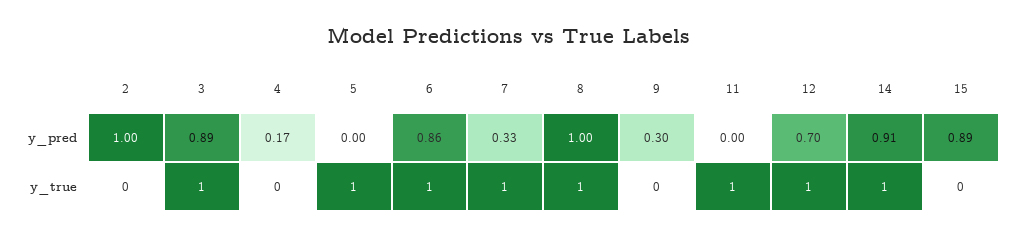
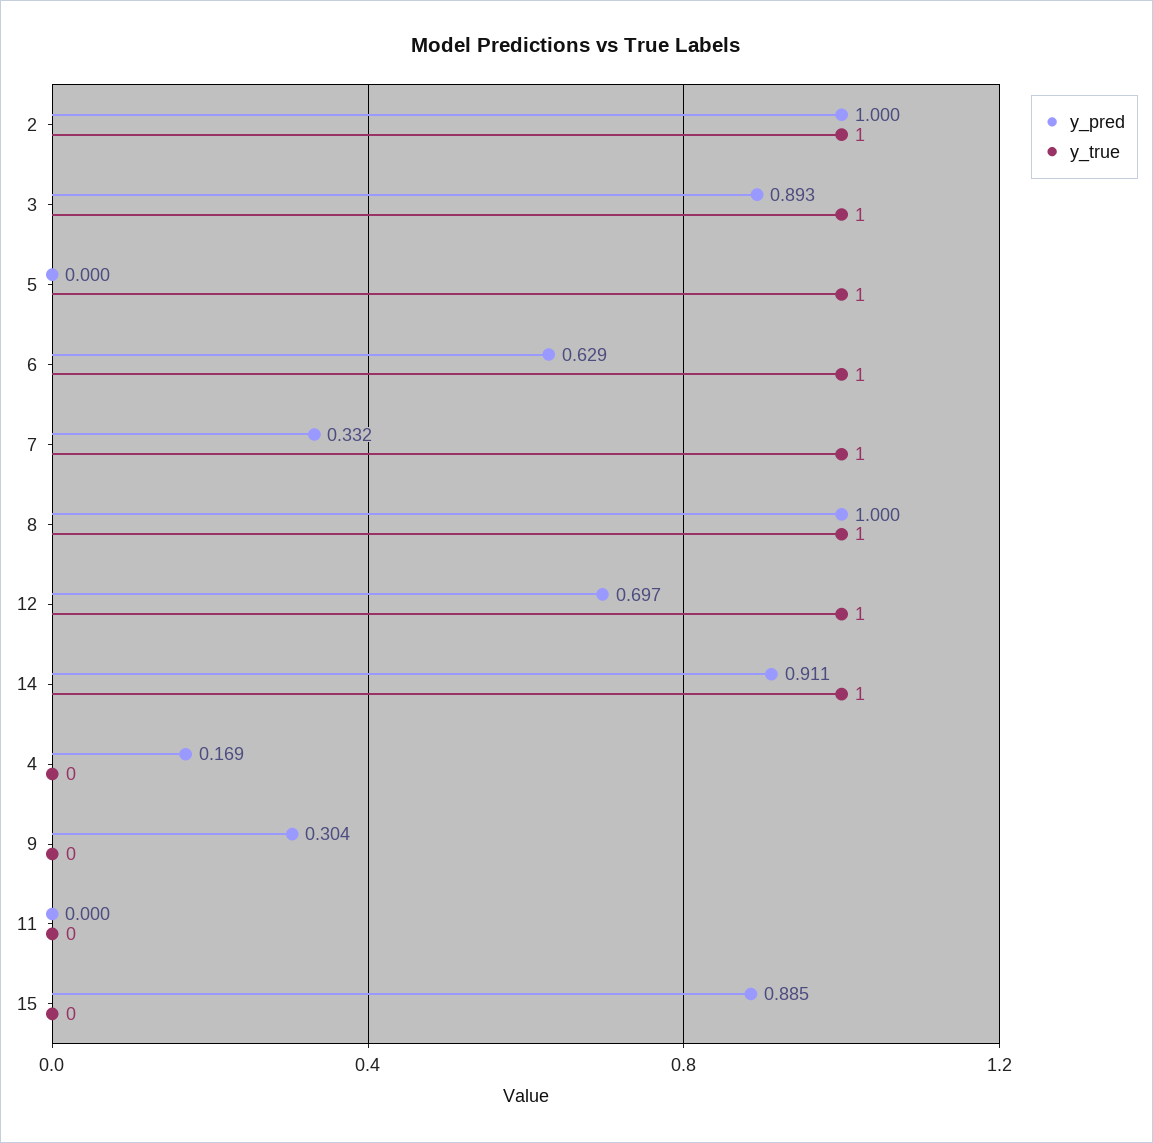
  {
    "y_pred": {
      "2": 1,
      "3": 0.893,
      "4": 0.169,
      "5": 0,
-     "6": 0.86,
+     "6": 0.629,
      "7": 0.332,
      "8": 1,
      "9": 0.304,
      "11": 0,
      "12": 0.697,
      "14": 0.911,
      "15": 0.885
    },
    "y_true": {
-     "2": 0,
+     "2": 1,
      "3": 1,
      "4": 0,
      "5": 1,
      "6": 1,
      "7": 1,
      "8": 1,
      "9": 0,
-     "11": 1,
+     "11": 0,
      "12": 1,
      "14": 1,
      "15": 0
    }
  }

